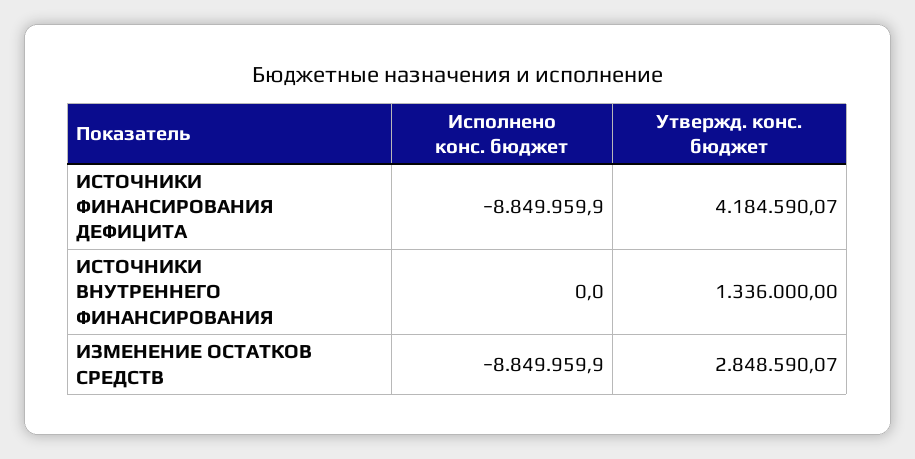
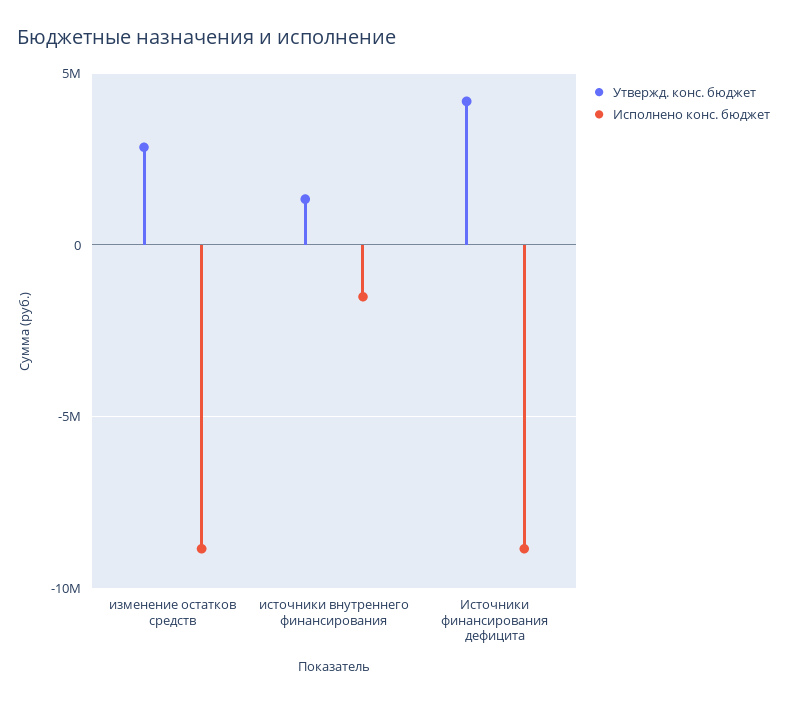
  {
    "Исполнено конс. бюджет": {
      "ИСТОЧНИКИ ФИНАНСИРОВАНИЯ ДЕФИЦИТА": -8849959.9,
-     "ИСТОЧНИКИ ВНУТРЕННЕГО ФИНАНСИРОВАНИЯ": 0,
+     "ИСТОЧНИКИ ВНУТРЕННЕГО ФИНАНСИРОВАНИЯ": -1500000,
      "ИЗМЕНЕНИЕ ОСТАТКОВ СРЕДСТВ": -8849959.9
    },
    "Утвержд. конс. бюджет": {
      "ИСТОЧНИКИ ФИНАНСИРОВАНИЯ ДЕФИЦИТА": 4184590.07,
      "ИСТОЧНИКИ ВНУТРЕННЕГО ФИНАНСИРОВАНИЯ": 1336000,
      "ИЗМЕНЕНИЕ ОСТАТКОВ СРЕДСТВ": 2848590.07
    }
  }

